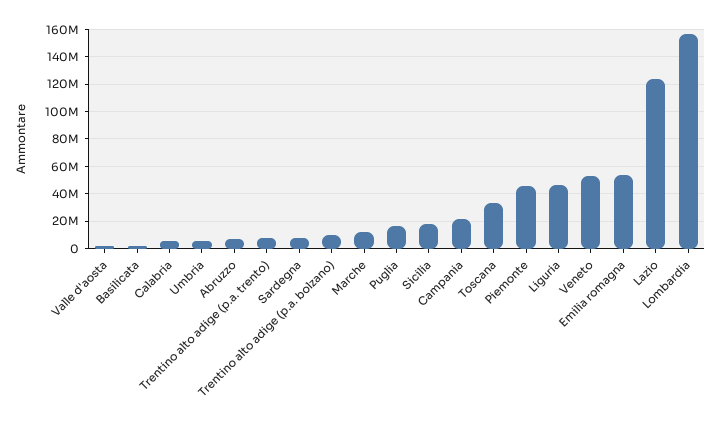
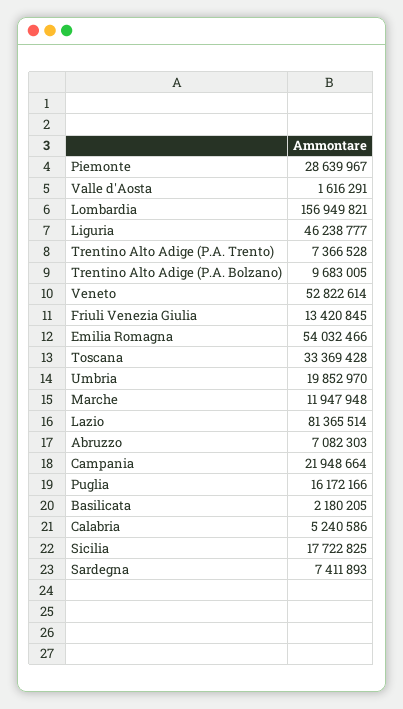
  {
    "Valle d'aosta": 1616291,
    "Basilicata": 2180205,
    "Calabria": 5240586,
-   "Umbria": 5000000,
+   "Umbria": 19852970,
    "Abruzzo": 7082303,
    "Trentino alto adige (p.a. trento)": 7366528,
    "Sardegna": 7411893,
    "Trentino alto adige (p.a. bolzano)": 9683005,
    "Marche": 11947948,
    "Puglia": 16172166,
    "Sicilia": 17722825,
    "Campania": 21948664,
    "Toscana": 33369428,
-   "Piemonte": 45000000,
+   "Piemonte": 28639967,
    "Liguria": 46238777,
    "Veneto": 52822614,
    "Emilia romagna": 54032466,
-   "Lazio": 125000000,
+   "Lazio": 81365514,
-   "Lombardia": 156949821
+   "Lombardia": 156949821,
+   "Friuli Venezia Giulia": 13420845
  }

